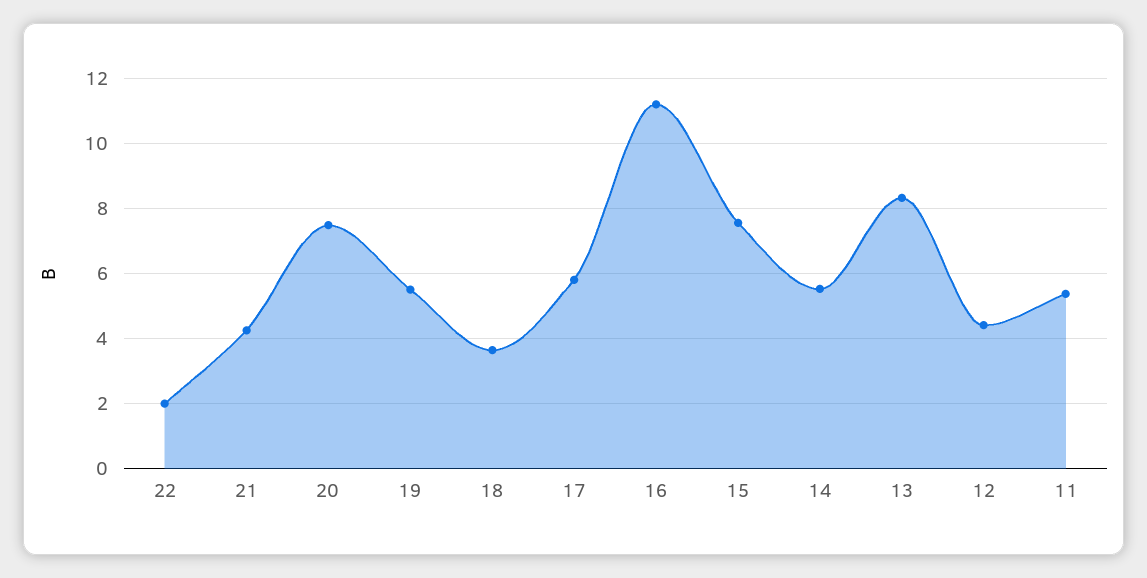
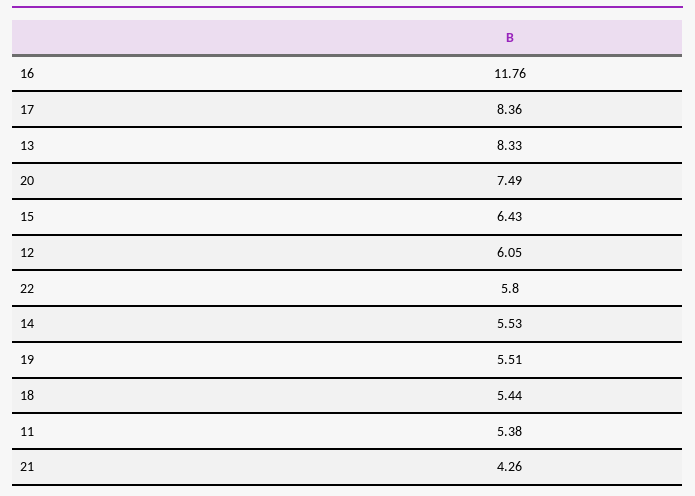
  {
-   "22": 2,
+   "22": 5.8,
    "21": 4.26,
    "20": 7.49,
    "19": 5.51,
-   "18": 3.6,
+   "18": 5.44,
-   "17": 5.8,
+   "17": 8.36,
-   "16": 11.2,
+   "16": 11.76,
-   "15": 7.6,
+   "15": 6.43,
    "14": 5.53,
    "13": 8.33,
-   "12": 4.4,
+   "12": 6.05,
    "11": 5.38
  }

